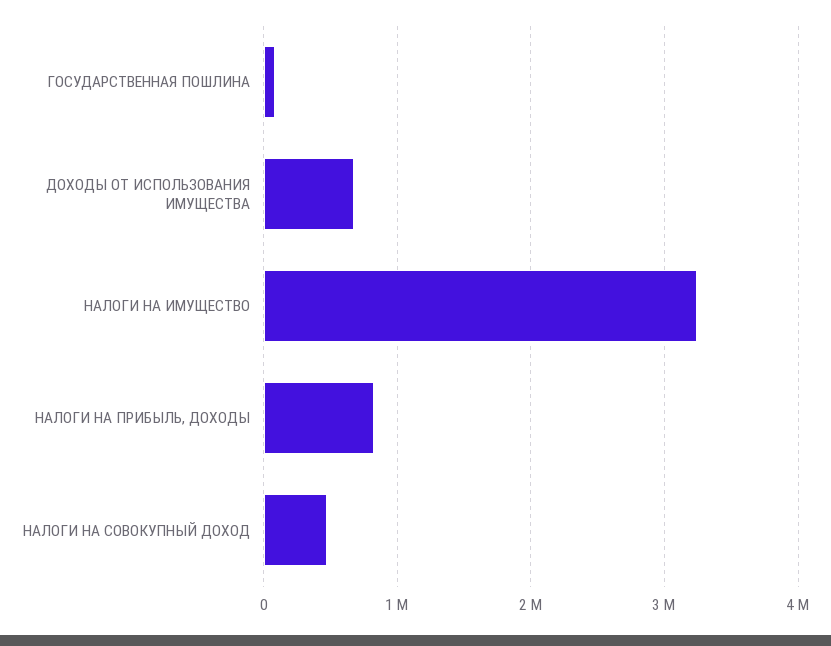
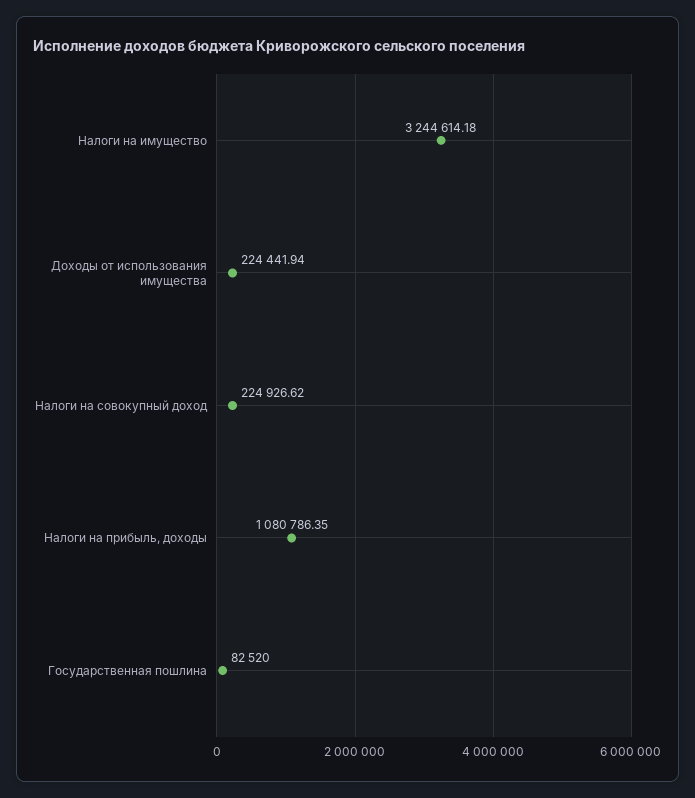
  {
    "ГОСУДАРСТВЕННАЯ ПОШЛИНА": 82520,
-   "ДОХОДЫ ОТ ИСПОЛЬЗОВАНИЯ ИМУЩЕСТВА": 700000,
+   "ДОХОДЫ ОТ ИСПОЛЬЗОВАНИЯ ИМУЩЕСТВА": 224441.94,
    "НАЛОГИ НА ИМУЩЕСТВО": 3244614.18,
-   "НАЛОГИ НА ПРИБЫЛЬ, ДОХОДЫ": 800000,
+   "НАЛОГИ НА ПРИБЫЛЬ, ДОХОДЫ": 1080786.35,
-   "НАЛОГИ НА СОВОКУПНЫЙ ДОХОД": 500000
+   "НАЛОГИ НА СОВОКУПНЫЙ ДОХОД": 224926.62
  }

